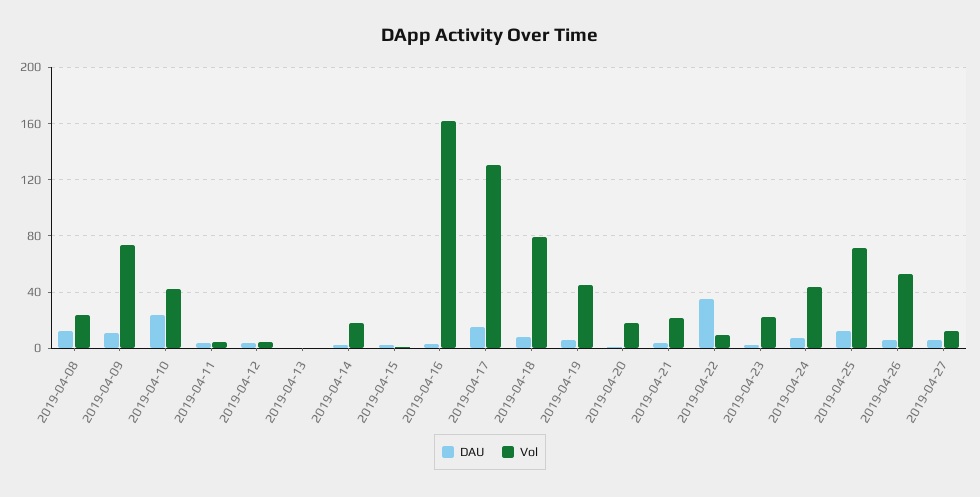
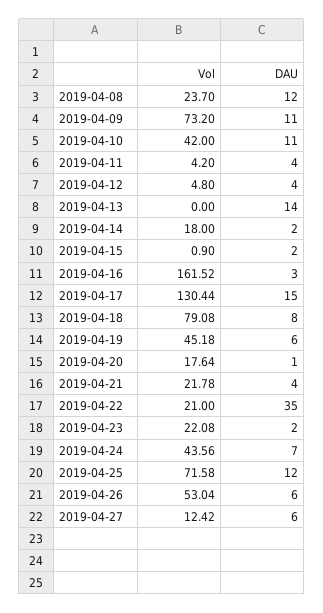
  {
    "DAU": {
      "2019-04-08": 12,
      "2019-04-09": 11,
-     "2019-04-10": 25,
+     "2019-04-10": 11,
      "2019-04-11": 4,
      "2019-04-12": 4,
-     "2019-04-13": 0,
+     "2019-04-13": 14,
      "2019-04-14": 2,
      "2019-04-15": 2,
      "2019-04-16": 3,
      "2019-04-17": 15,
      "2019-04-18": 8,
      "2019-04-19": 6,
      "2019-04-20": 1,
      "2019-04-21": 4,
      "2019-04-22": 35,
      "2019-04-23": 2,
      "2019-04-24": 7,
      "2019-04-25": 12,
      "2019-04-26": 6,
      "2019-04-27": 6
    },
    "Vol": {
      "2019-04-08": 23.7,
      "2019-04-09": 73.2,
      "2019-04-10": 42,
      "2019-04-11": 4.2,
      "2019-04-12": 4.8,
      "2019-04-13": 0,
      "2019-04-14": 18,
      "2019-04-15": 0.9,
      "2019-04-16": 161.52,
      "2019-04-17": 130.44,
      "2019-04-18": 79.08,
      "2019-04-19": 45.18,
      "2019-04-20": 17.64,
      "2019-04-21": 21.78,
-     "2019-04-22": 10,
+     "2019-04-22": 21,
      "2019-04-23": 22.08,
      "2019-04-24": 43.56,
      "2019-04-25": 71.58,
      "2019-04-26": 53.04,
      "2019-04-27": 12.42
    }
  }

